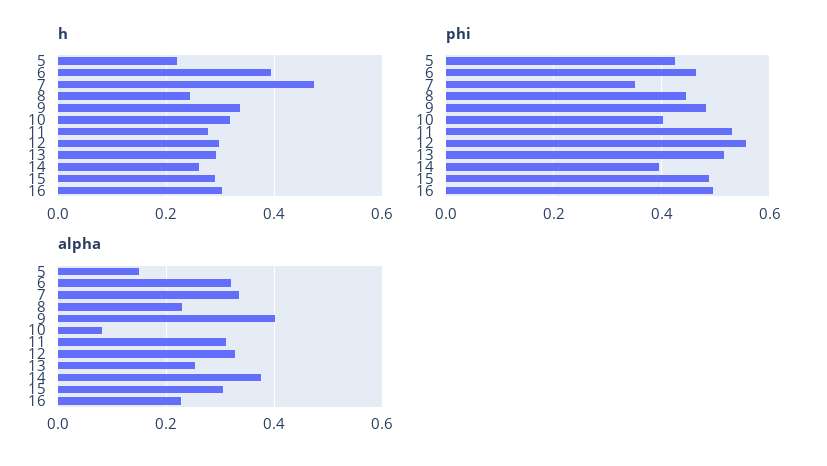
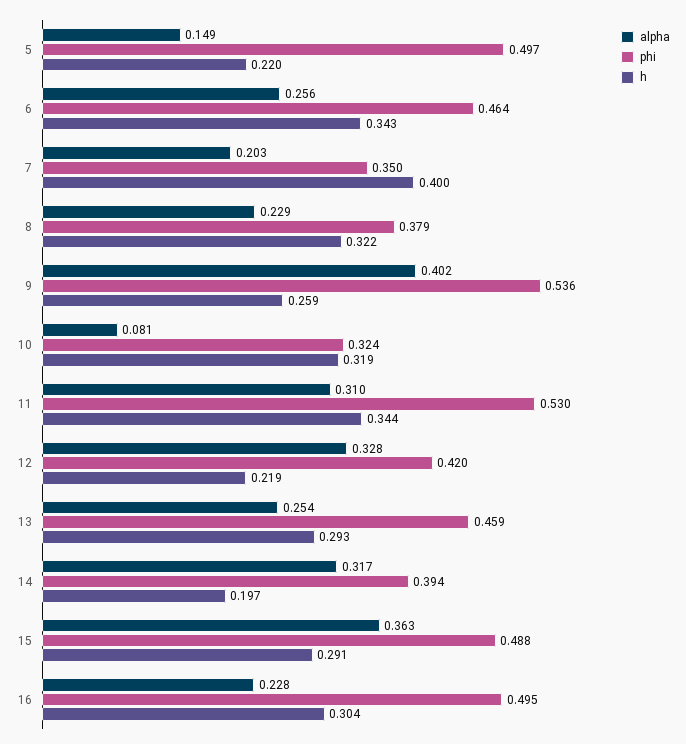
  {
    "h": {
      "5": 0.22,
-     "6": 0.4,
+     "6": 0.343,
-     "7": 0.48,
+     "7": 0.4,
-     "8": 0.24,
+     "8": 0.322,
-     "9": 0.34,
+     "9": 0.259,
      "10": 0.319,
-     "11": 0.28,
+     "11": 0.344,
-     "12": 0.3,
+     "12": 0.219,
      "13": 0.293,
-     "14": 0.26,
+     "14": 0.197,
      "15": 0.291,
      "16": 0.304
    },
    "phi": {
-     "5": 0.42,
+     "5": 0.497,
      "6": 0.464,
      "7": 0.35,
-     "8": 0.44,
+     "8": 0.379,
-     "9": 0.48,
+     "9": 0.536,
-     "10": 0.4,
+     "10": 0.324,
      "11": 0.53,
-     "12": 0.56,
+     "12": 0.42,
-     "13": 0.52,
+     "13": 0.459,
      "14": 0.394,
      "15": 0.488,
      "16": 0.495
    },
    "alpha": {
      "5": 0.149,
-     "6": 0.32,
+     "6": 0.256,
-     "7": 0.34,
+     "7": 0.203,
      "8": 0.229,
      "9": 0.402,
      "10": 0.081,
      "11": 0.31,
      "12": 0.328,
      "13": 0.254,
-     "14": 0.38,
+     "14": 0.317,
-     "15": 0.3,
+     "15": 0.363,
      "16": 0.228
    }
  }

